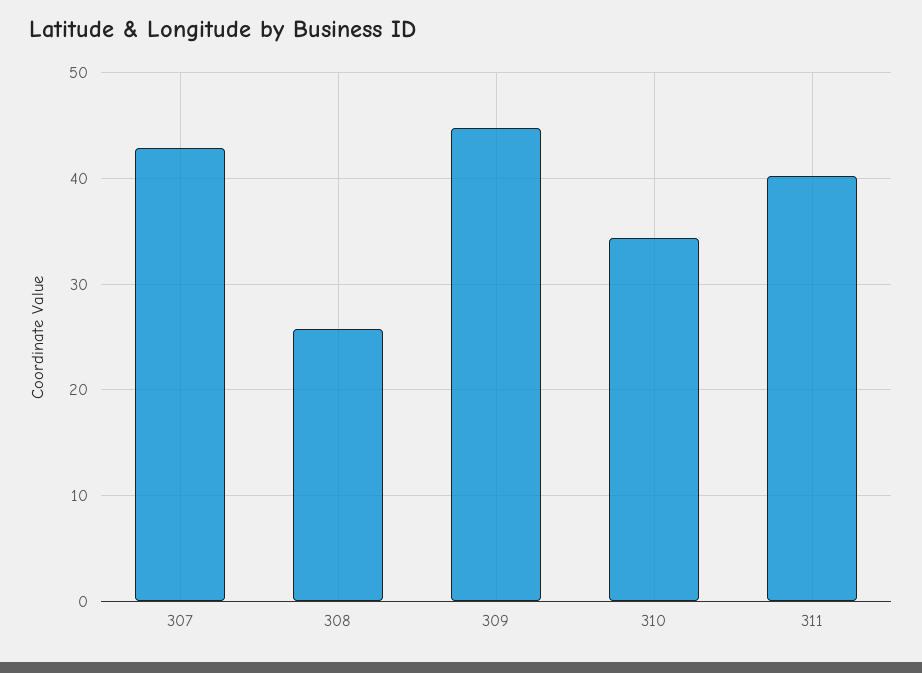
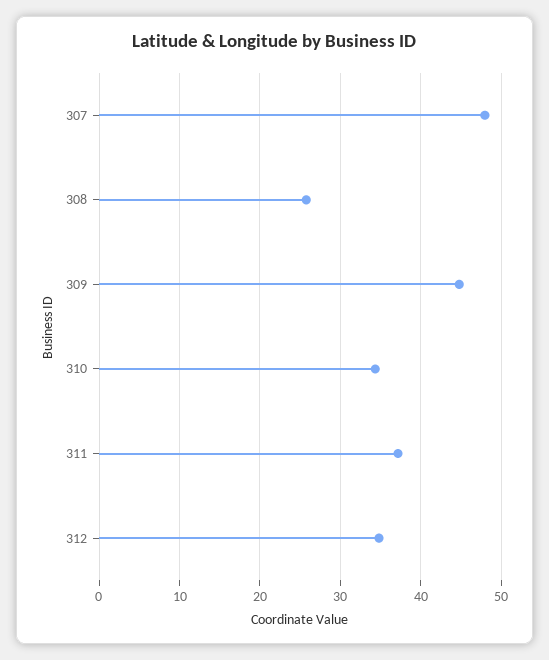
  {
-   "307": 43,
+   "307": 48,
    "308": 26,
    "309": 45,
    "310": 34,
-   "311": 40
+   "311": 37,
+   "312": 35
  }

